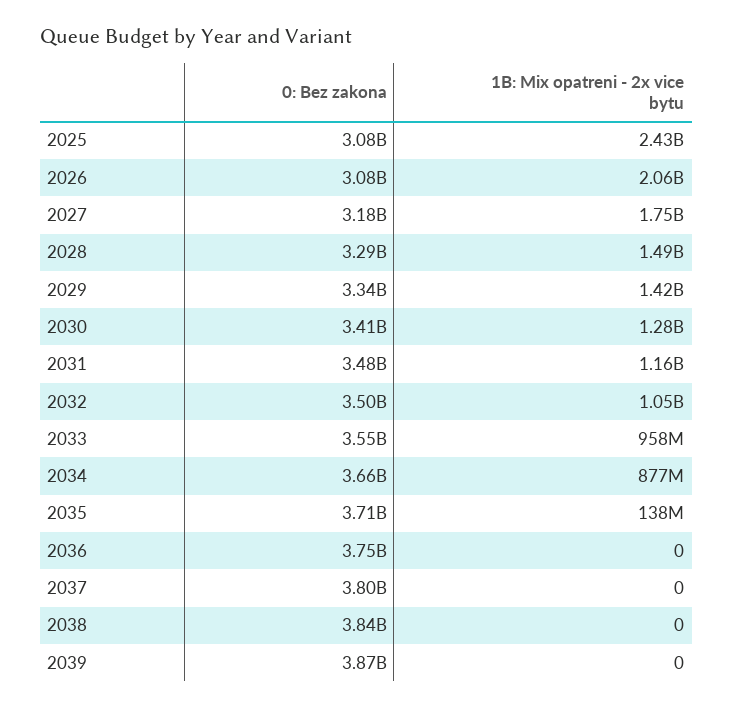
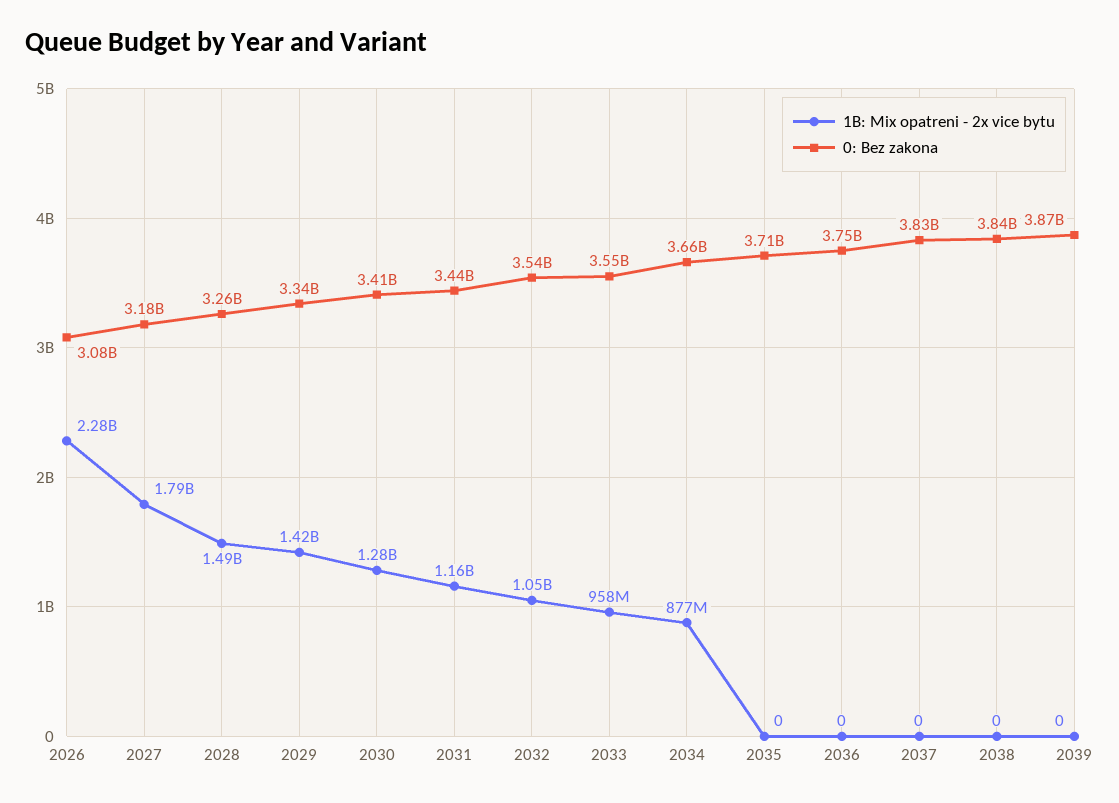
  {
    "0: Bez zakona": {
-     "2025": 3080000000,
      "2026": 3080000000,
      "2027": 3180000000,
-     "2028": 3290000000,
+     "2028": 3260000000,
      "2029": 3340000000,
      "2030": 3410000000,
-     "2031": 3480000000,
+     "2031": 3440000000,
-     "2032": 3500000000,
+     "2032": 3540000000,
      "2033": 3550000000,
      "2034": 3660000000,
      "2035": 3710000000,
      "2036": 3750000000,
-     "2037": 3800000000,
+     "2037": 3830000000,
      "2038": 3840000000,
      "2039": 3870000000
    },
    "1B: Mix opatreni - 2x vice bytu": {
-     "2025": 2430000000,
-     "2026": 2060000000,
+     "2026": 2280000000,
-     "2027": 1750000000,
+     "2027": 1790000000,
      "2028": 1490000000,
      "2029": 1420000000,
      "2030": 1280000000,
      "2031": 1160000000,
      "2032": 1050000000,
      "2033": 958000000,
      "2034": 877000000,
-     "2035": 138000000,
+     "2035": 0,
      "2036": 0,
      "2037": 0,
      "2038": 0,
      "2039": 0
    }
  }

